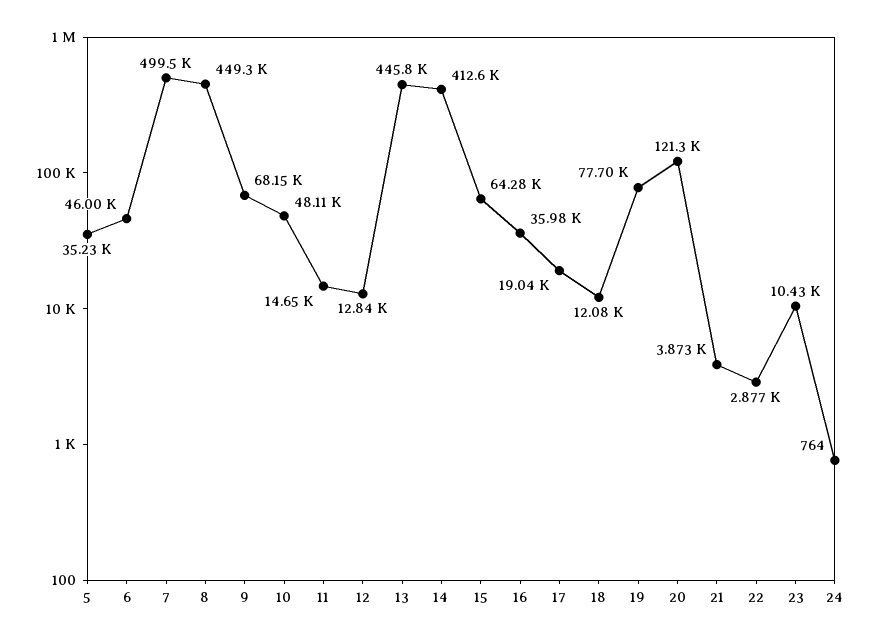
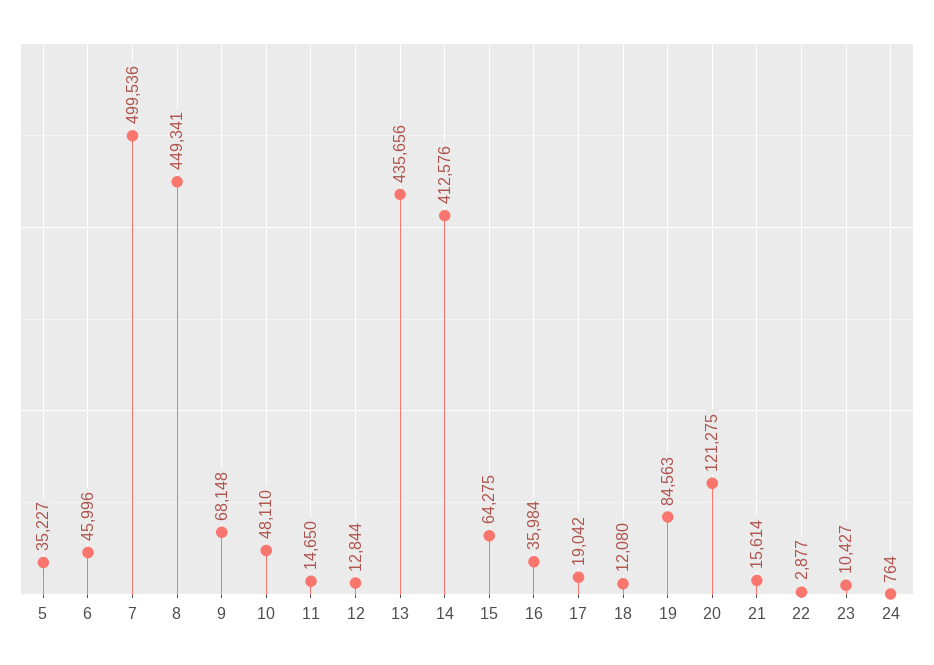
  {
    "5": 35227,
    "6": 45996,
    "7": 499536,
    "8": 449341,
    "9": 68148,
    "10": 48110,
    "11": 14650,
    "12": 12844,
-   "13": 445800,
+   "13": 435656,
    "14": 412576,
    "15": 64275,
    "16": 35984,
    "17": 19042,
    "18": 12080,
-   "19": 77700,
+   "19": 84563,
    "20": 121275,
-   "21": 3873,
+   "21": 15614,
    "22": 2877,
    "23": 10427,
    "24": 764
  }

